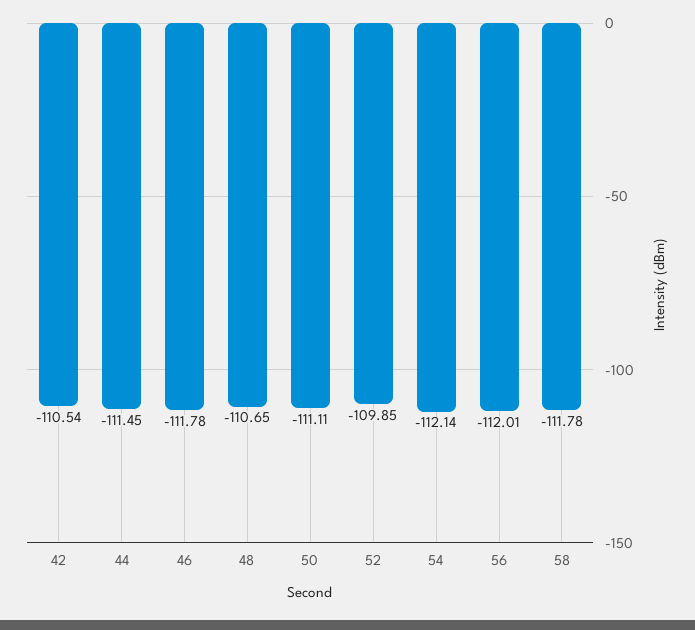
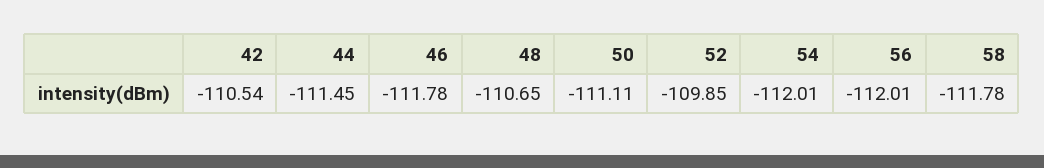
  {
    "42": -110.54,
    "44": -111.45,
    "46": -111.78,
    "48": -110.65,
    "50": -111.11,
    "52": -109.85,
-   "54": -112.14,
+   "54": -112.01,
    "56": -112.01,
    "58": -111.78
  }

